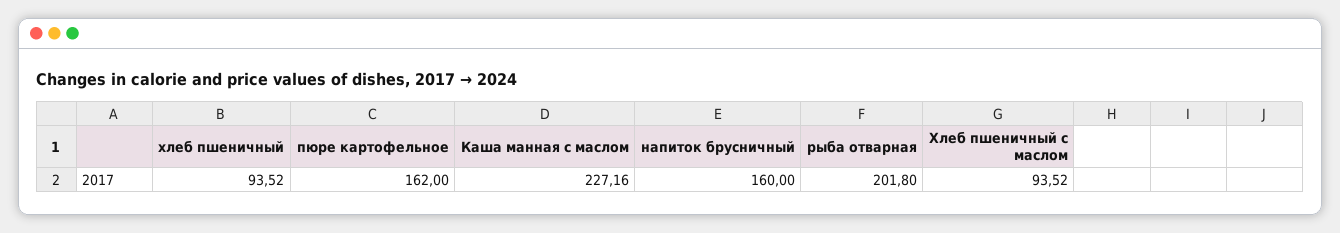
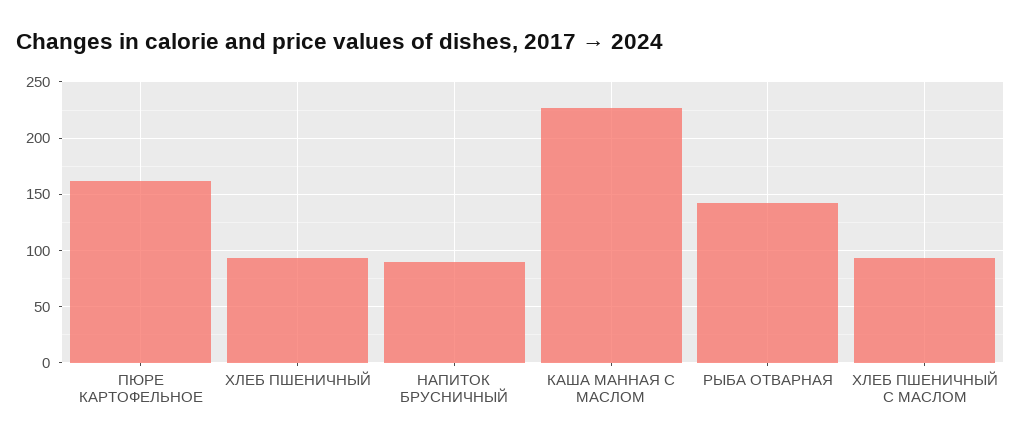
  {
    "хлеб пшеничный": 93.52,
    "пюре картофельное": 162,
    "Каша манная с маслом": 227.16,
-   "напиток брусничный": 160,
+   "напиток брусничный": 90,
-   "рыба отварная": 201.8,
+   "рыба отварная": 140,
    "Хлеб пшеничный с маслом": 93.52
  }

